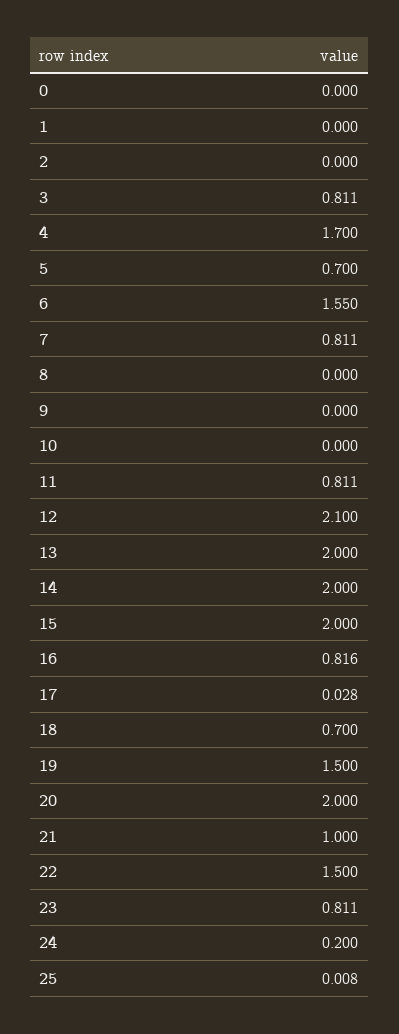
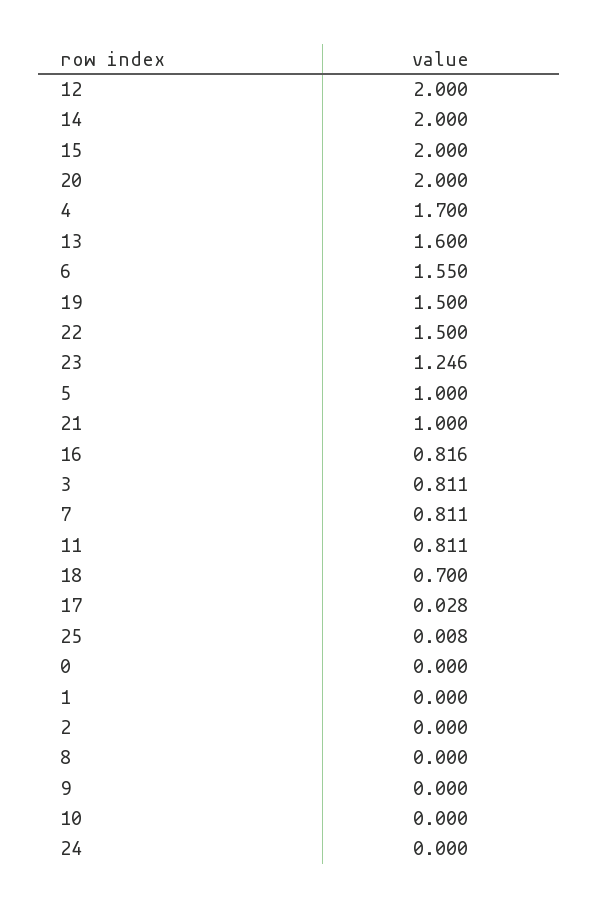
  {
    "0": 0,
    "1": 0,
    "2": 0,
    "3": 0.811,
    "4": 1.7,
-   "5": 0.7,
+   "5": 1,
    "6": 1.55,
    "7": 0.811,
    "8": 0,
    "9": 0,
    "10": 0,
    "11": 0.811,
-   "12": 2.1,
+   "12": 2,
-   "13": 2,
+   "13": 1.6,
    "14": 2,
    "15": 2,
    "16": 0.816,
    "17": 0.028,
    "18": 0.7,
    "19": 1.5,
    "20": 2,
    "21": 1,
    "22": 1.5,
-   "23": 0.811,
+   "23": 1.246,
-   "24": 0.2,
+   "24": 0,
    "25": 0.008
  }

